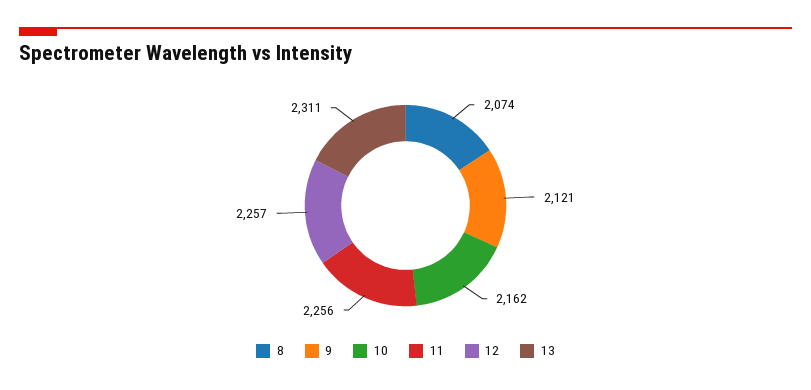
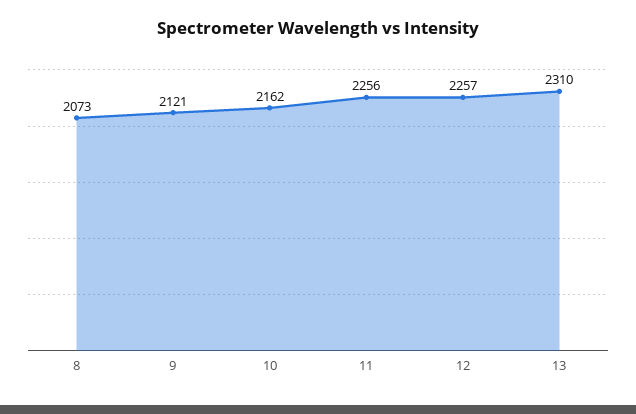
  {
-   "8": 2074,
+   "8": 2073,
    "9": 2121,
    "10": 2162,
    "11": 2256,
    "12": 2257,
-   "13": 2311
+   "13": 2310
  }

